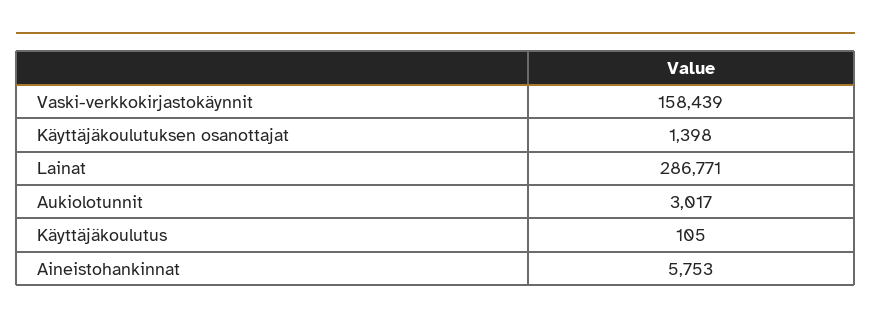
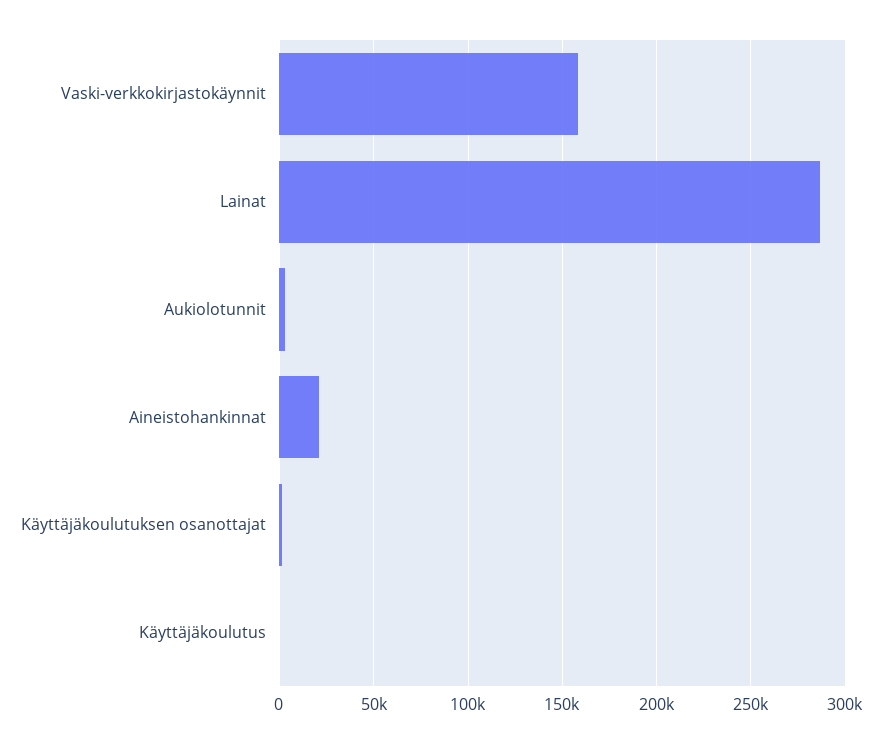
  {
    "Vaski-verkkokirjastokäynnit": 158439,
    "Käyttäjäkoulutuksen osanottajat": 1398,
    "Lainat": 286771,
    "Aukiolotunnit": 3017,
    "Käyttäjäkoulutus": 105,
-   "Aineistohankinnat": 5753
+   "Aineistohankinnat": 20000
  }

